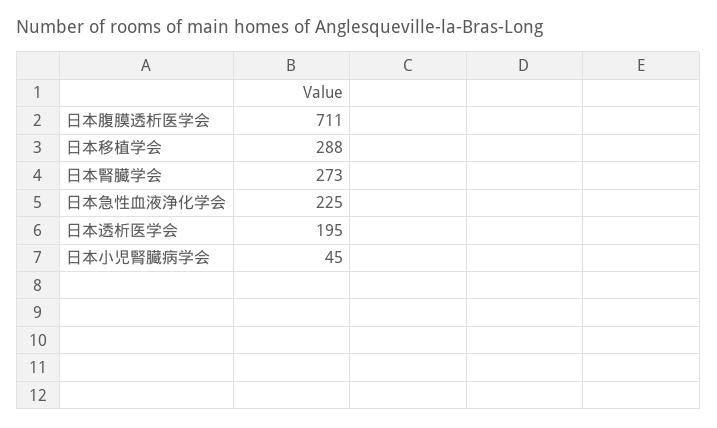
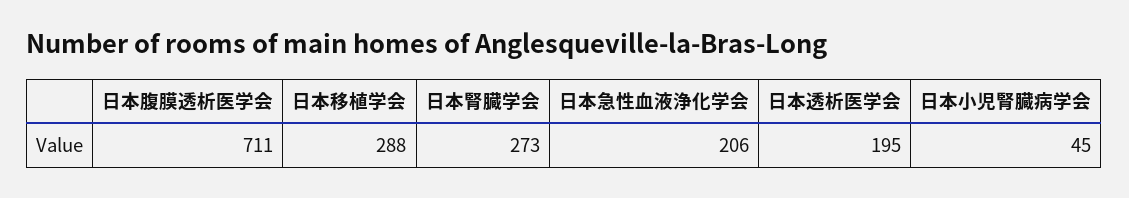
  {
    "日本腹膜透析医学会": 711,
    "日本移植学会": 288,
    "日本腎臓学会": 273,
-   "日本急性血液浄化学会": 225,
+   "日本急性血液浄化学会": 206,
    "日本透析医学会": 195,
    "日本小児腎臓病学会": 45
  }

